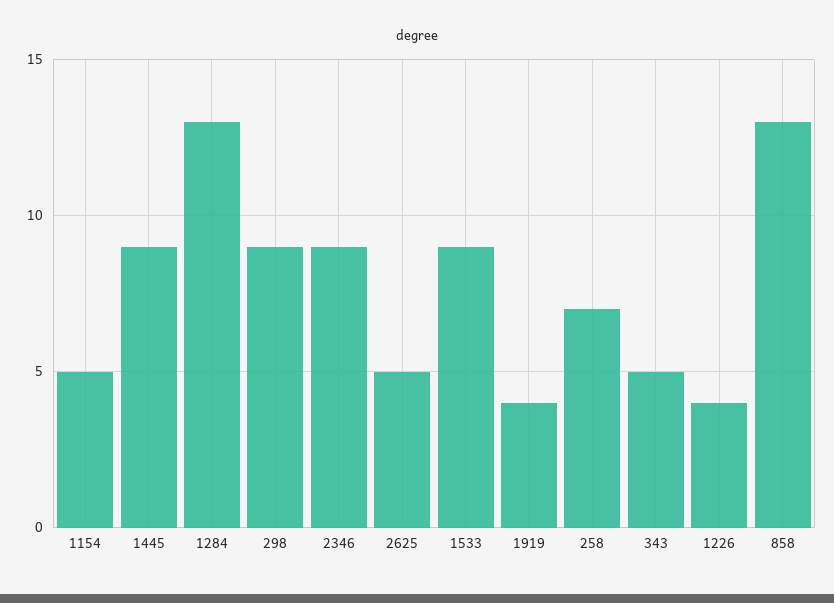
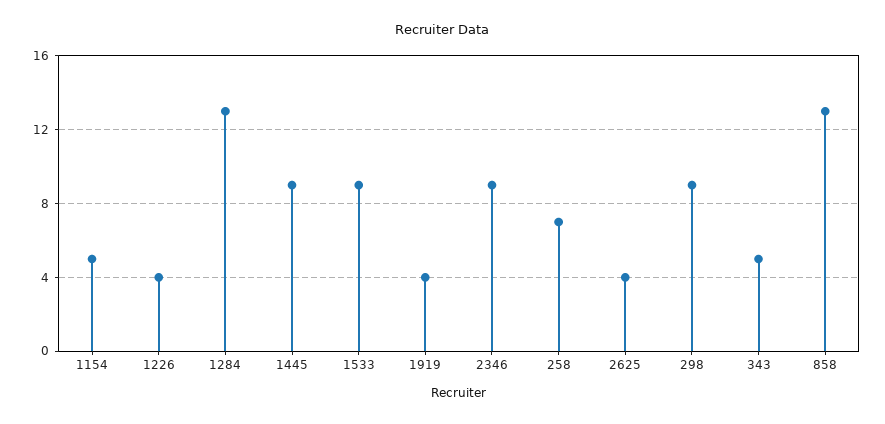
  {
    "1154": 5,
    "1445": 9,
    "1284": 13,
    "298": 9,
    "2346": 9,
-   "2625": 5,
+   "2625": 4,
    "1533": 9,
    "1919": 4,
    "258": 7,
    "343": 5,
    "1226": 4,
    "858": 13
  }

